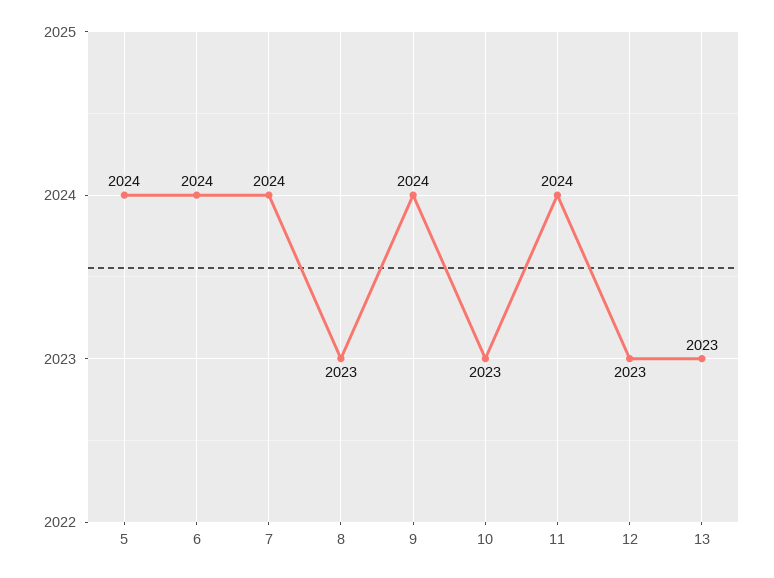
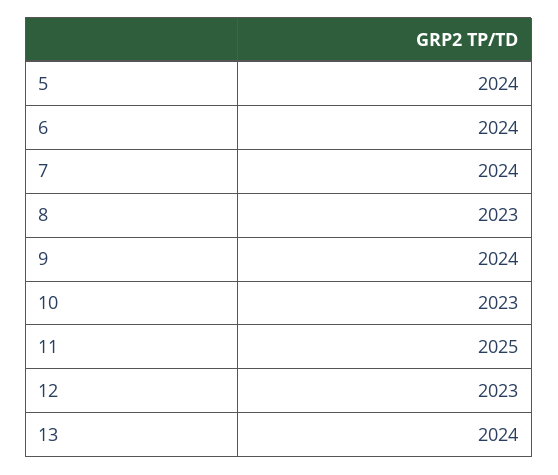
  {
    "5": 2024,
    "6": 2024,
    "7": 2024,
    "8": 2023,
    "9": 2024,
    "10": 2023,
-   "11": 2024,
+   "11": 2025,
    "12": 2023,
-   "13": 2023
+   "13": 2024
  }

